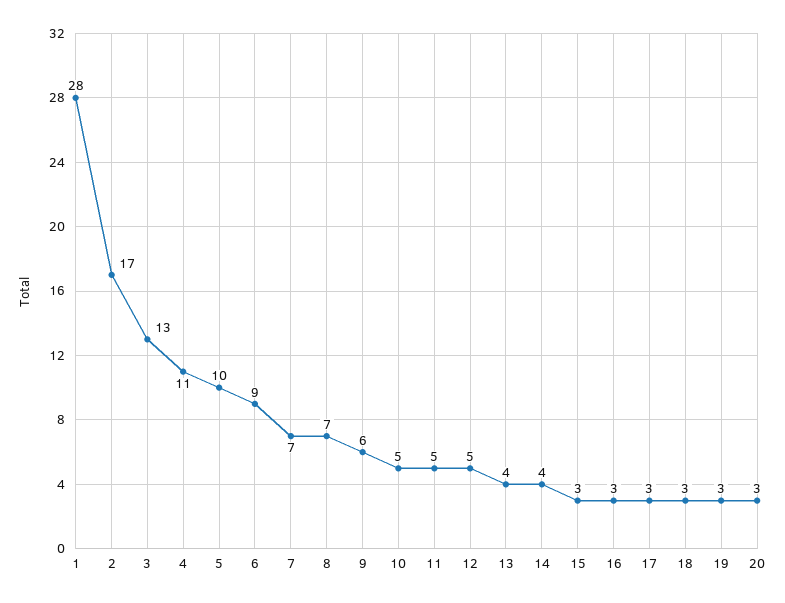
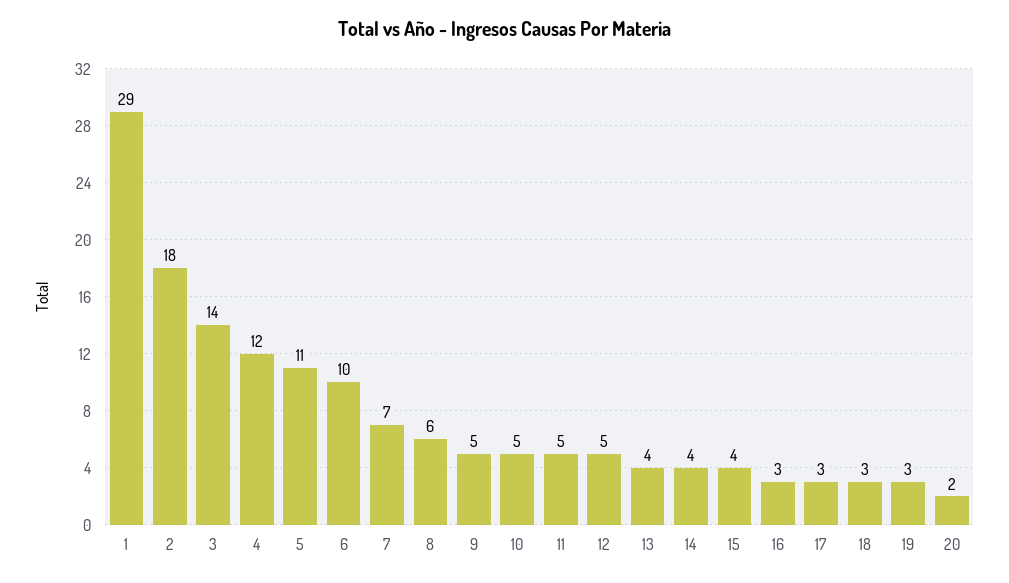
  {
-   "1": 28,
+   "1": 29,
-   "2": 17,
+   "2": 18,
-   "3": 13,
+   "3": 14,
-   "4": 11,
+   "4": 12,
-   "5": 10,
+   "5": 11,
-   "6": 9,
+   "6": 10,
    "7": 7,
-   "8": 7,
+   "8": 6,
-   "9": 6,
+   "9": 5,
    "10": 5,
    "11": 5,
    "12": 5,
    "13": 4,
    "14": 4,
-   "15": 3,
+   "15": 4,
    "16": 3,
    "17": 3,
    "18": 3,
    "19": 3,
-   "20": 3
+   "20": 2
  }

